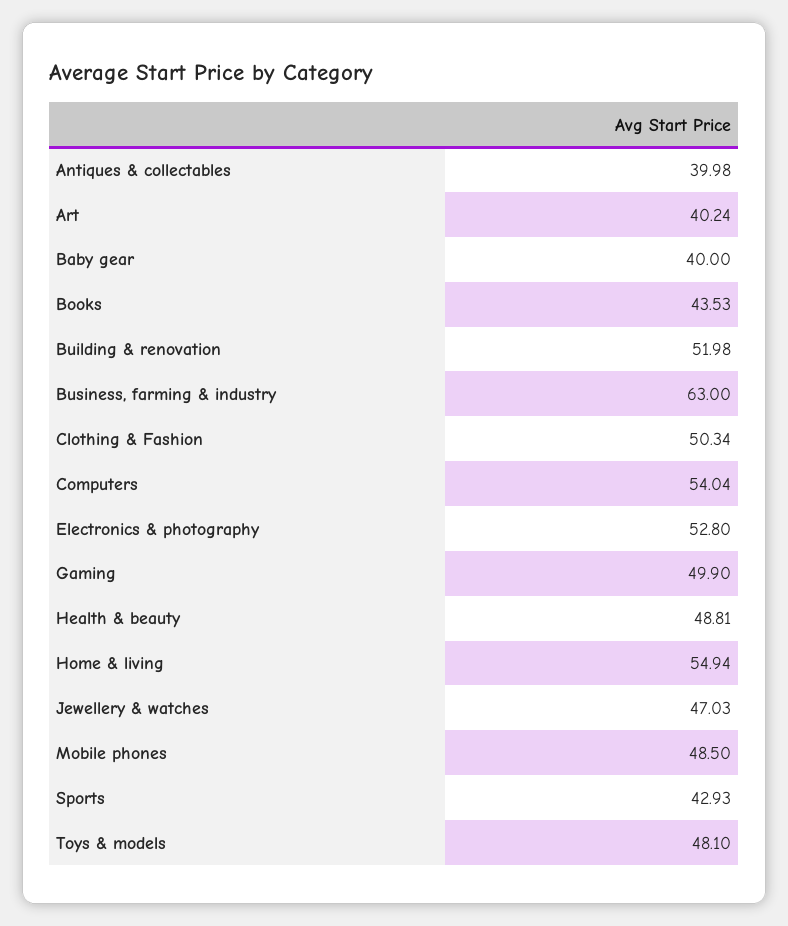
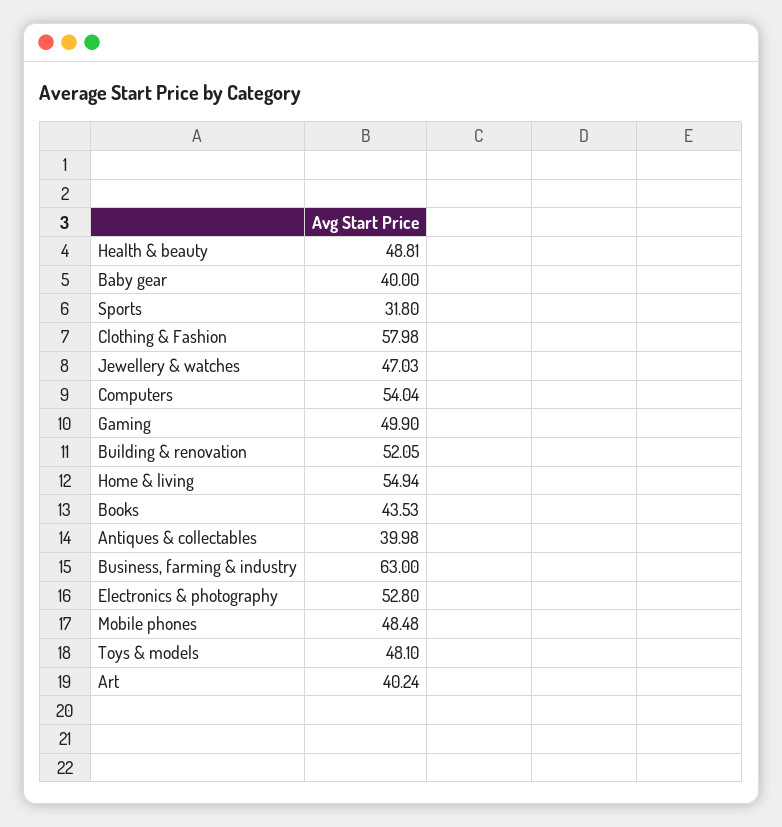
  {
    "Antiques & collectables": 39.98,
    "Art": 40.24,
    "Baby gear": 40,
    "Books": 43.53,
-   "Building & renovation": 51.98,
+   "Building & renovation": 52.05,
    "Business, farming & industry": 63,
-   "Clothing & Fashion": 50.34,
+   "Clothing & Fashion": 57.98,
    "Computers": 54.04,
    "Electronics & photography": 52.8,
    "Gaming": 49.9,
    "Health & beauty": 48.81,
    "Home & living": 54.94,
    "Jewellery & watches": 47.03,
-   "Mobile phones": 48.5,
+   "Mobile phones": 48.48,
-   "Sports": 42.93,
+   "Sports": 31.8,
    "Toys & models": 48.1
  }

